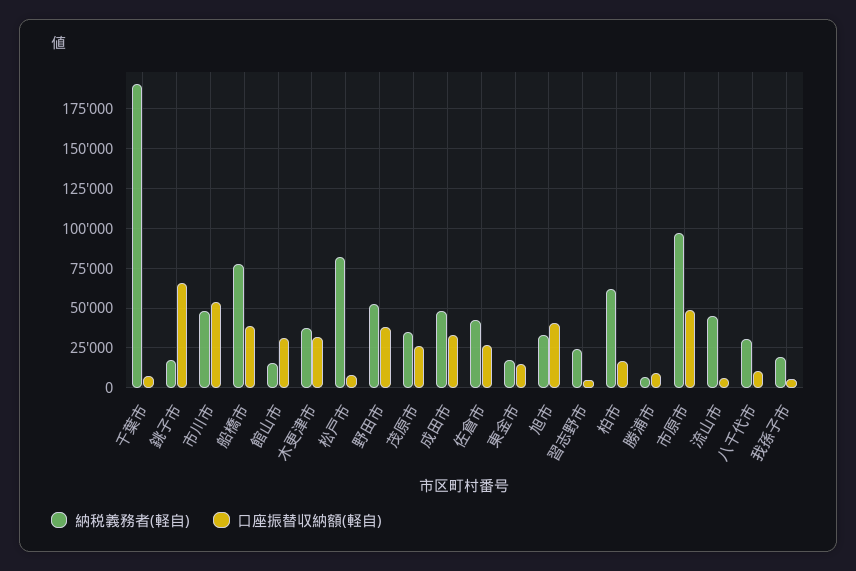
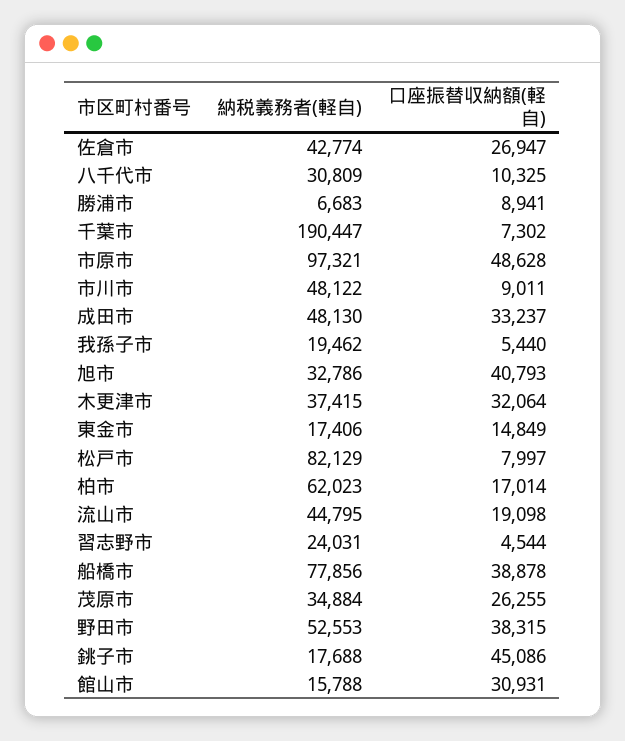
  {
    "納税義務者(軽自)": {
      "千葉市": 190447,
      "銚子市": 17688,
      "市川市": 48122,
      "船橋市": 77856,
      "館山市": 15788,
      "木更津市": 37415,
      "松戸市": 82129,
      "野田市": 52553,
      "茂原市": 34884,
      "成田市": 48130,
      "佐倉市": 42774,
      "東金市": 17406,
      "旭市": 32786,
      "習志野市": 24031,
      "柏市": 62023,
      "勝浦市": 6683,
      "市原市": 97321,
      "流山市": 44795,
      "八千代市": 30809,
      "我孫子市": 19462
    },
    "口座振替収納額(軽自)": {
      "千葉市": 7302,
-     "銚子市": 65000,
+     "銚子市": 45086,
-     "市川市": 55000,
+     "市川市": 9011,
      "船橋市": 38878,
      "館山市": 30931,
      "木更津市": 32064,
      "松戸市": 7997,
      "野田市": 38315,
      "茂原市": 26255,
      "成田市": 33237,
      "佐倉市": 26947,
      "東金市": 14849,
      "旭市": 40793,
      "習志野市": 4544,
      "柏市": 17014,
      "勝浦市": 8941,
      "市原市": 48628,
-     "流山市": 5000,
+     "流山市": 19098,
      "八千代市": 10325,
      "我孫子市": 5440
    }
  }

